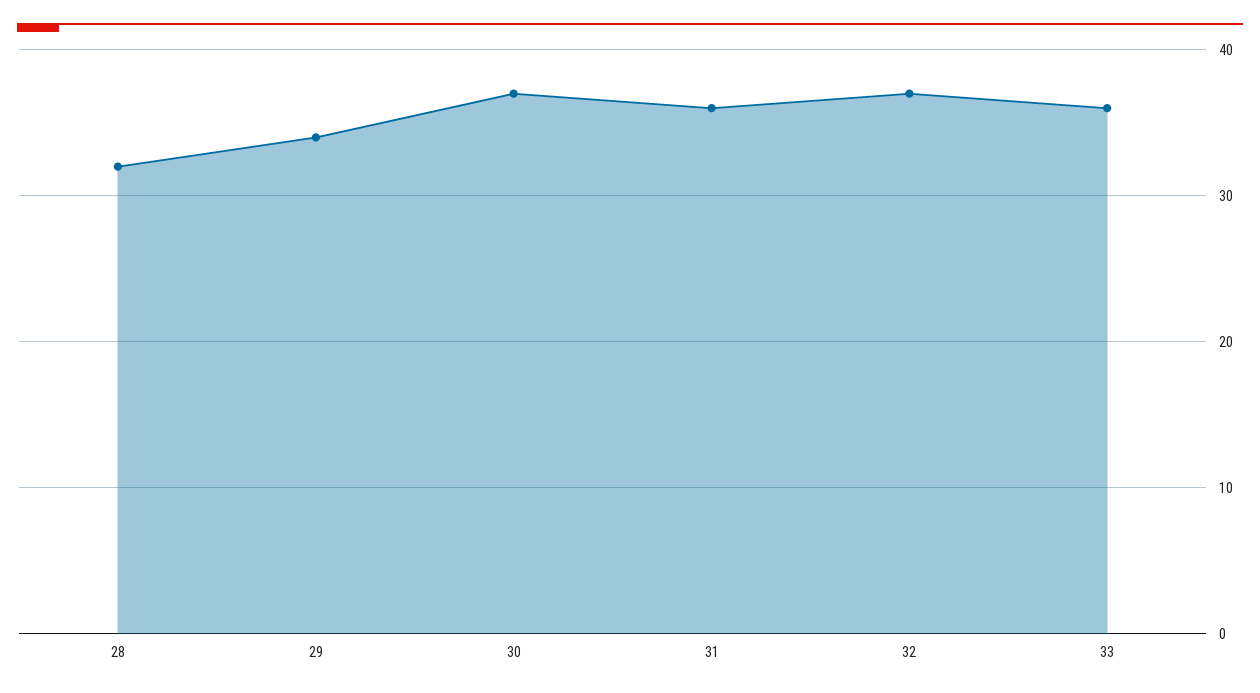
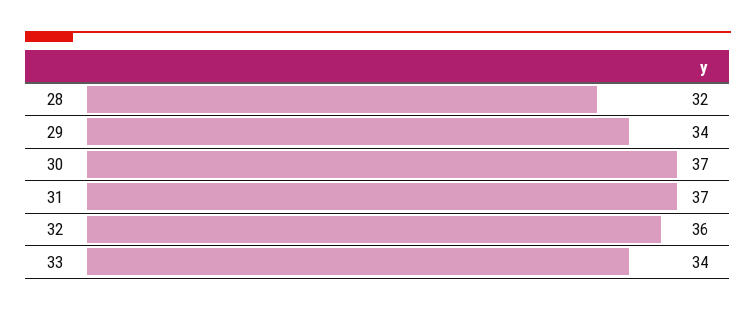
  {
    "28": 32,
    "29": 34,
    "30": 37,
-   "31": 36,
+   "31": 37,
-   "32": 37,
+   "32": 36,
-   "33": 36
+   "33": 34
  }

